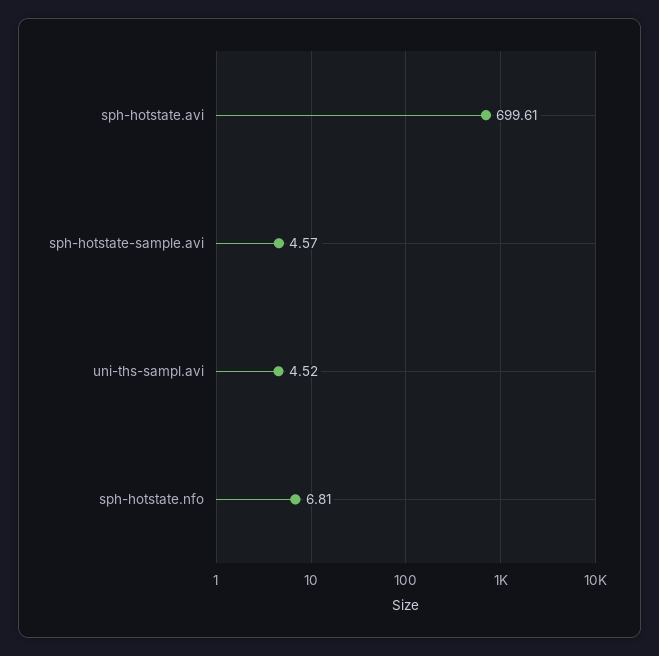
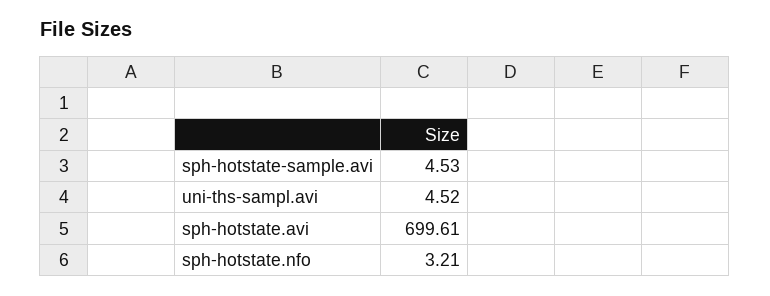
  {
    "sph-hotstate.avi": 699.61,
-   "sph-hotstate-sample.avi": 4.57,
+   "sph-hotstate-sample.avi": 4.53,
    "uni-ths-sampl.avi": 4.52,
-   "sph-hotstate.nfo": 6.81
+   "sph-hotstate.nfo": 3.21
  }

